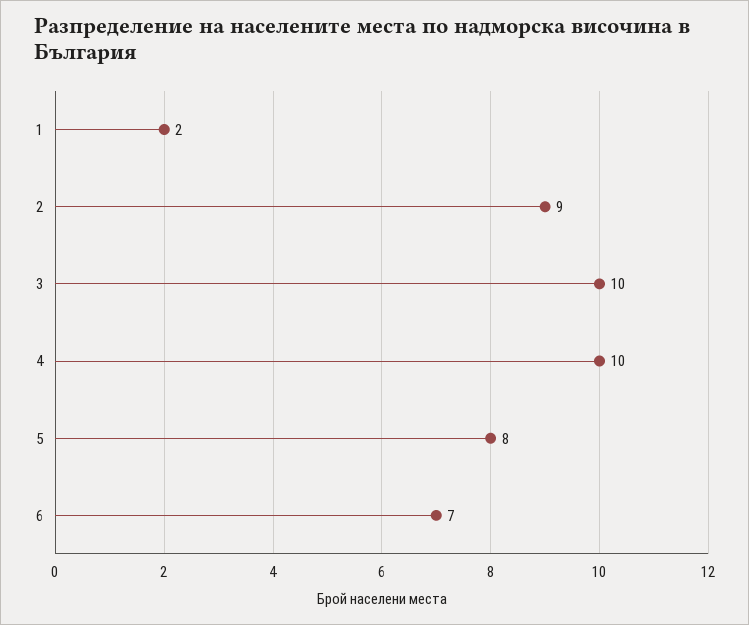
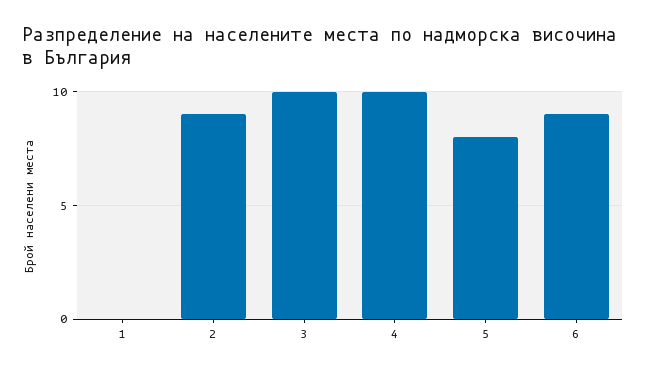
  {
-   "1": 2,
+   "1": 0,
    "2": 9,
    "3": 10,
    "4": 10,
    "5": 8,
-   "6": 7
+   "6": 9
  }

